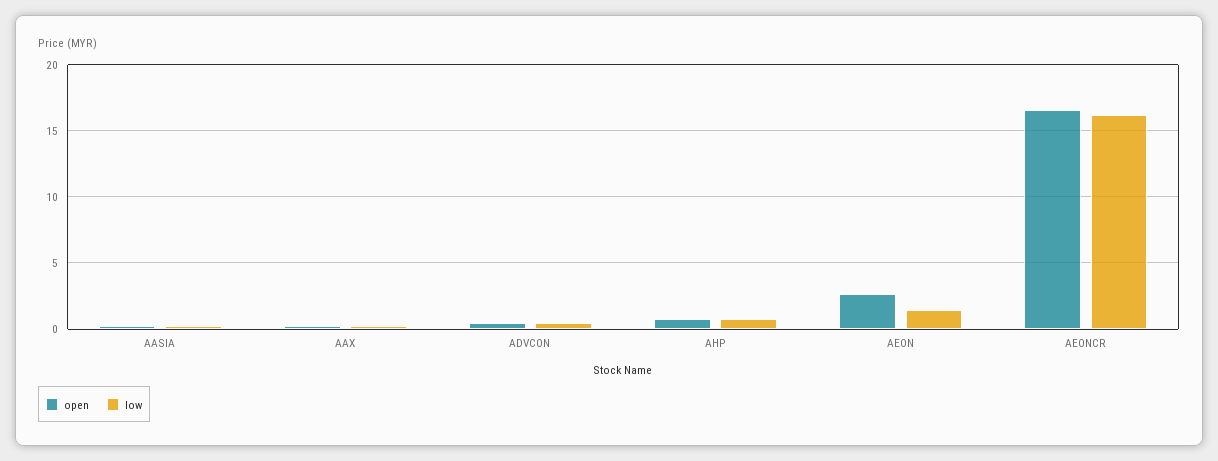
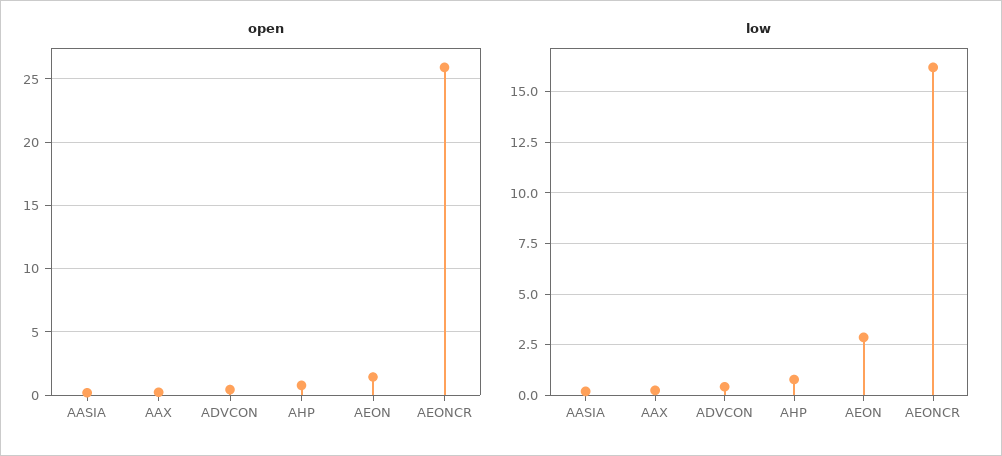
  {
    "open": {
      "AASIA": 0,
      "AAX": 0,
      "ADVCON": 0.5,
      "AHP": 1,
-     "AEON": 2.5,
+     "AEON": 1.5,
-     "AEONCR": 16.5
+     "AEONCR": 26
    },
    "low": {
      "AASIA": 0,
      "AAX": 0,
      "ADVCON": 0.5,
      "AHP": 1,
-     "AEON": 1.5,
+     "AEON": 3,
      "AEONCR": 16
    }
  }

